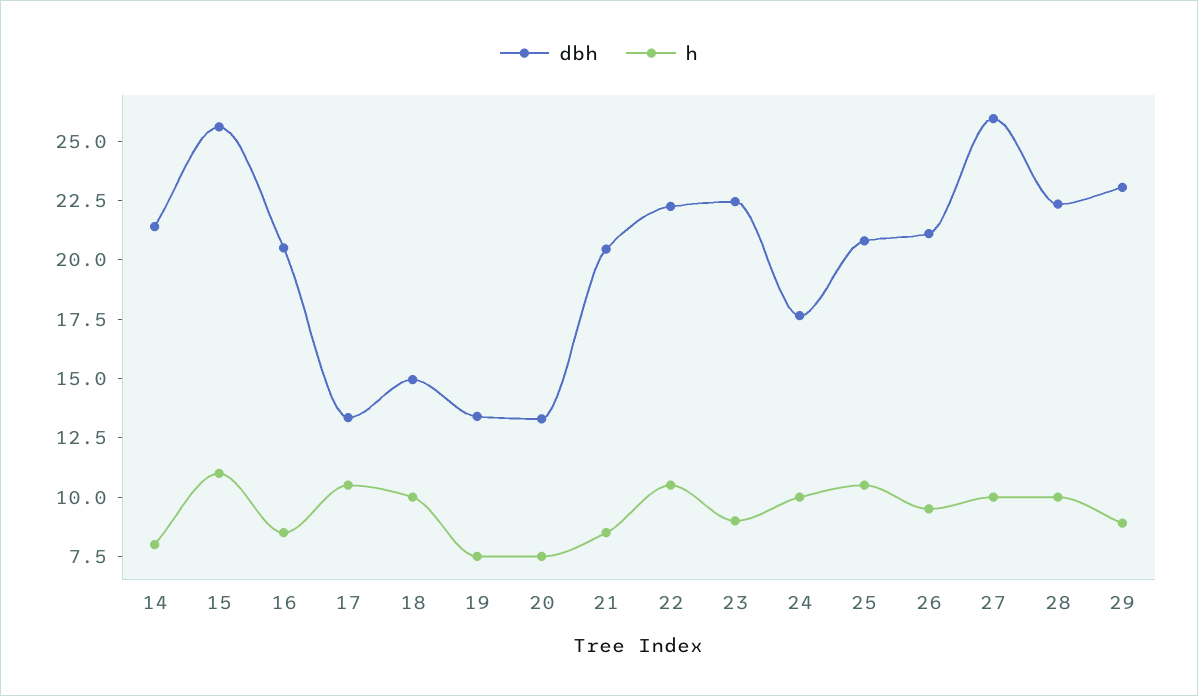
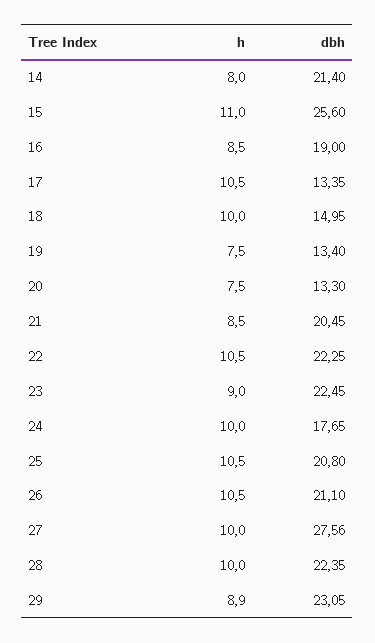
  {
    "dbh": {
      "14": 21.4,
      "15": 25.6,
-     "16": 20.5,
+     "16": 19,
      "17": 13.35,
      "18": 14.95,
      "19": 13.4,
      "20": 13.3,
      "21": 20.45,
      "22": 22.25,
      "23": 22.45,
      "24": 17.65,
      "25": 20.8,
      "26": 21.1,
-     "27": 26,
+     "27": 27.56,
      "28": 22.35,
      "29": 23.05
    },
    "h": {
      "14": 8,
      "15": 11,
      "16": 8.5,
      "17": 10.5,
      "18": 10,
      "19": 7.5,
      "20": 7.5,
      "21": 8.5,
      "22": 10.5,
      "23": 9,
      "24": 10,
      "25": 10.5,
-     "26": 9.5,
+     "26": 10.5,
      "27": 10,
      "28": 10,
      "29": 8.9
    }
  }

